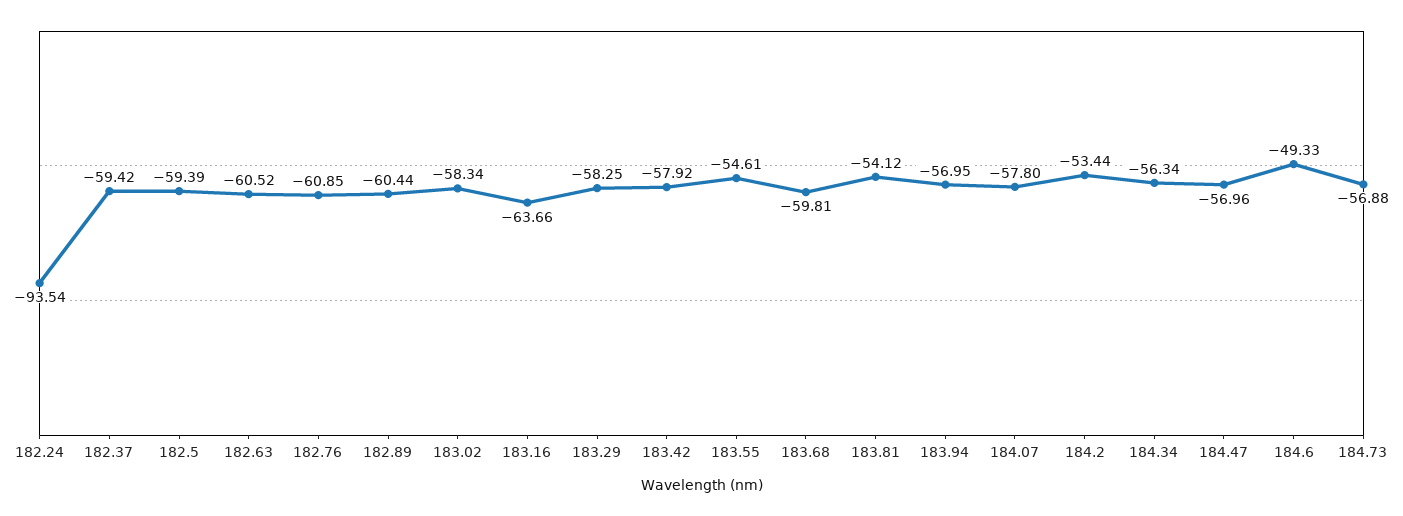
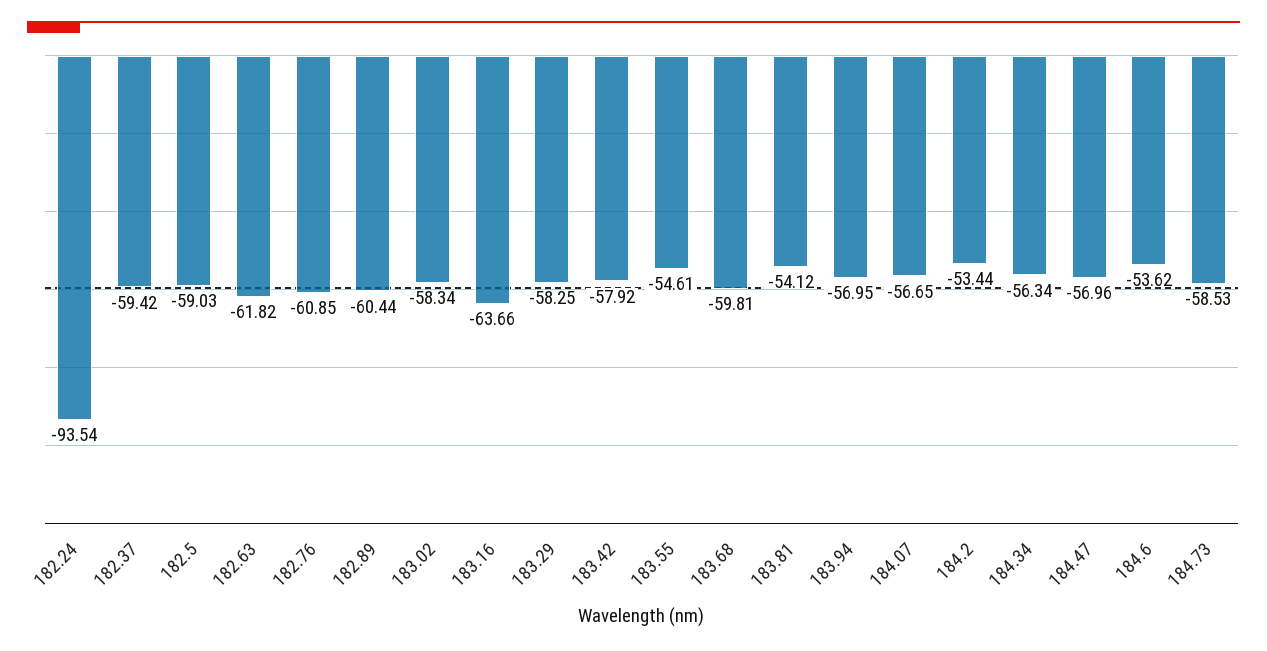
  {
    "182.24": -93.54,
    "182.37": -59.42,
-   "182.5": -59.39,
+   "182.5": -59.03,
-   "182.63": -60.52,
+   "182.63": -61.82,
    "182.76": -60.85,
    "182.89": -60.44,
    "183.02": -58.34,
    "183.16": -63.66,
    "183.29": -58.25,
    "183.42": -57.92,
    "183.55": -54.61,
    "183.68": -59.81,
    "183.81": -54.12,
    "183.94": -56.95,
-   "184.07": -57.8,
+   "184.07": -56.65,
    "184.2": -53.44,
    "184.34": -56.34,
    "184.47": -56.96,
-   "184.6": -49.33,
+   "184.6": -53.62,
-   "184.73": -56.88
+   "184.73": -58.53
  }

